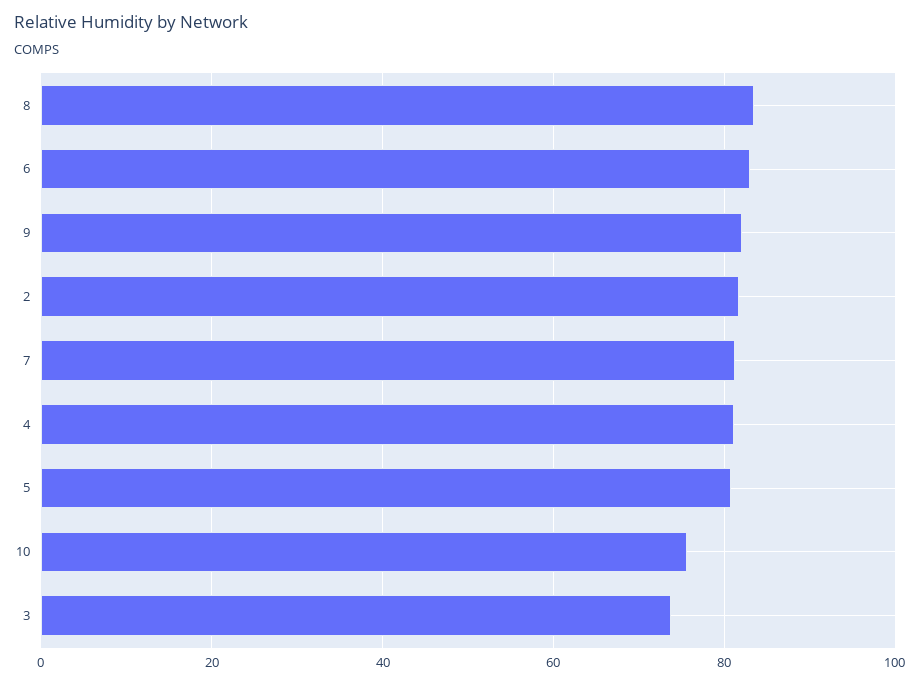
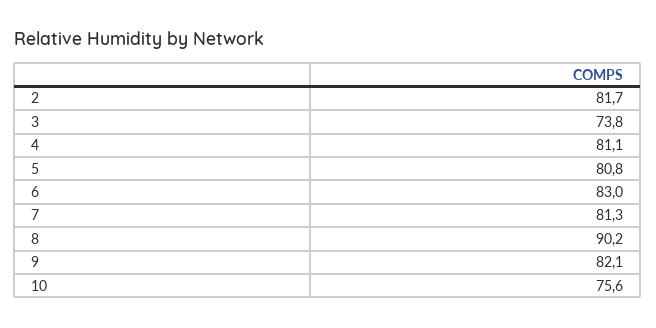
  {
-   "8": 84,
+   "8": 90.2,
    "6": 83,
    "9": 82.1,
    "2": 81.7,
    "7": 81.3,
    "4": 81.1,
    "5": 80.8,
    "10": 75.6,
    "3": 73.8
  }

